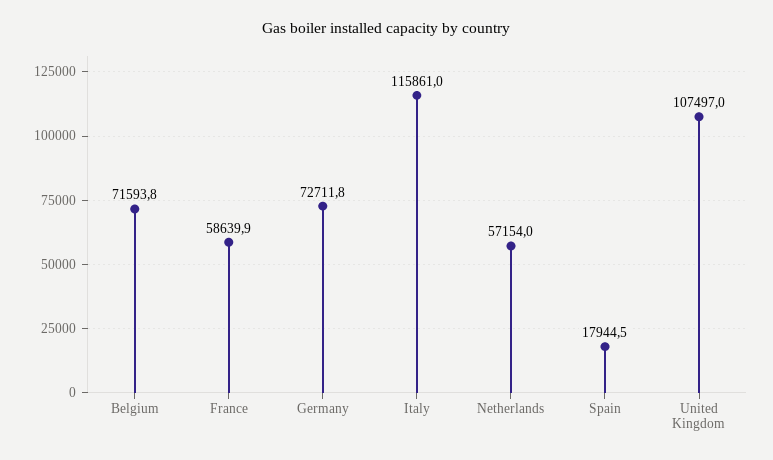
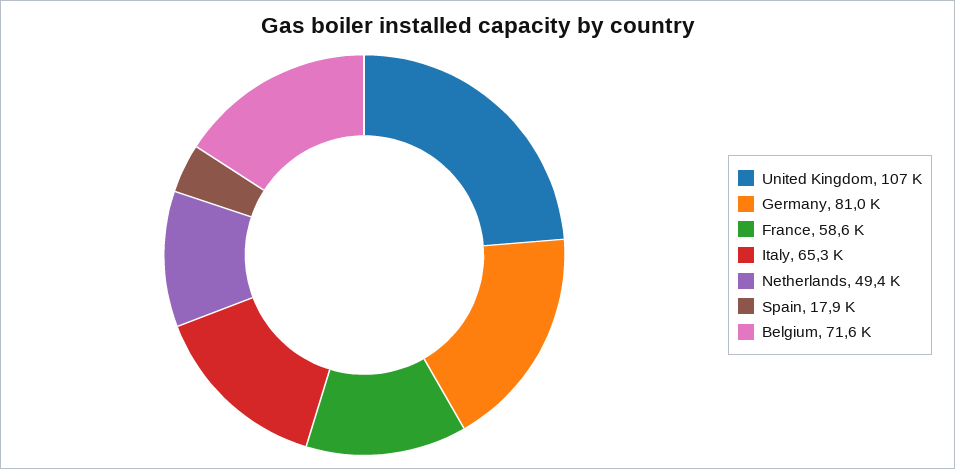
  {
    "Belgium": 71593.8,
    "France": 58639.9,
-   "Germany": 72711.8,
+   "Germany": 81000,
-   "Italy": 115861,
+   "Italy": 65300,
-   "Netherlands": 57154,
+   "Netherlands": 49400,
    "Spain": 17944.5,
    "United Kingdom": 107497
  }

